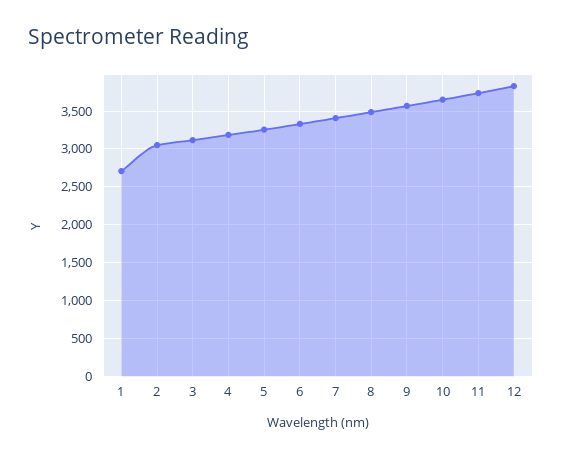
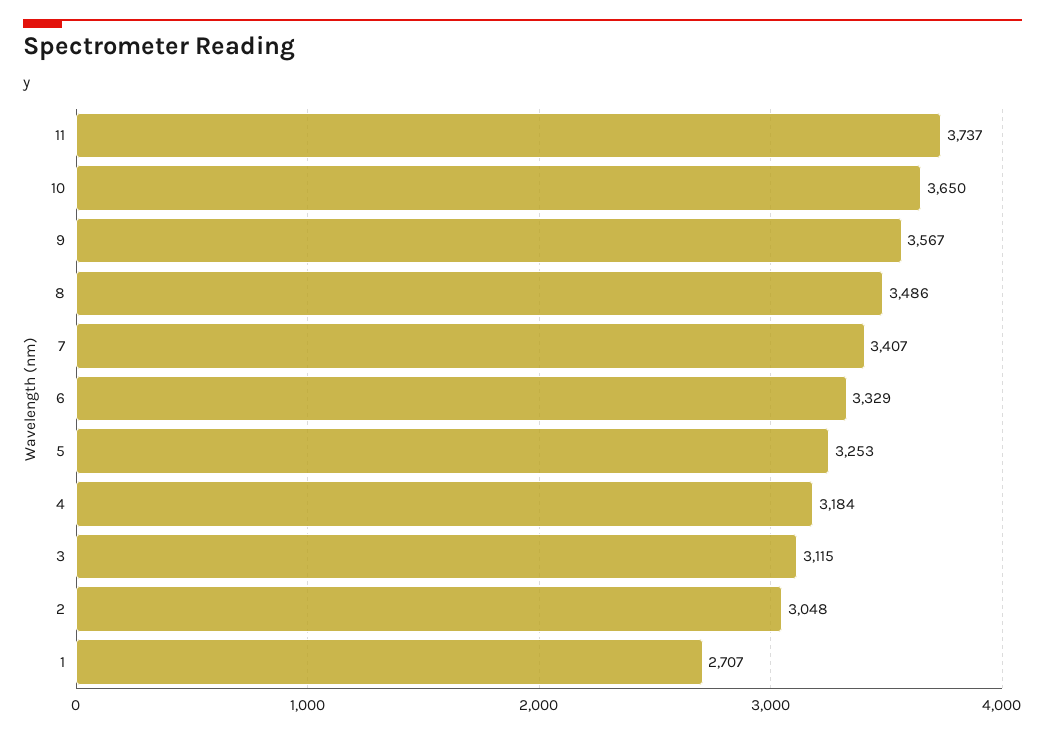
  {
    "1": 2707,
    "2": 3048,
    "3": 3115,
    "4": 3184,
    "5": 3253,
    "6": 3329,
    "7": 3407,
    "8": 3486,
    "9": 3567,
    "10": 3650,
-   "11": 3737,
+   "11": 3737
-   "12": 3800
  }

